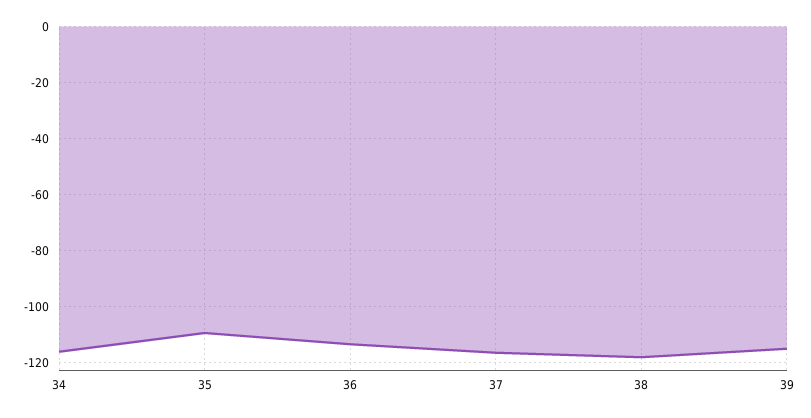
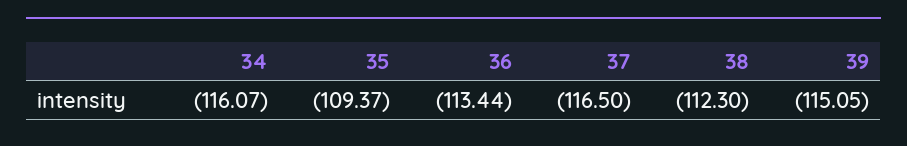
  {
    "34": -116.07,
    "35": -109.37,
    "36": -113.44,
    "37": -116.5,
-   "38": -117.5,
+   "38": -112.3,
    "39": -115.05
  }

